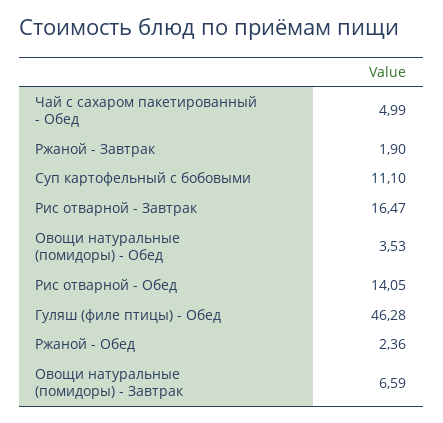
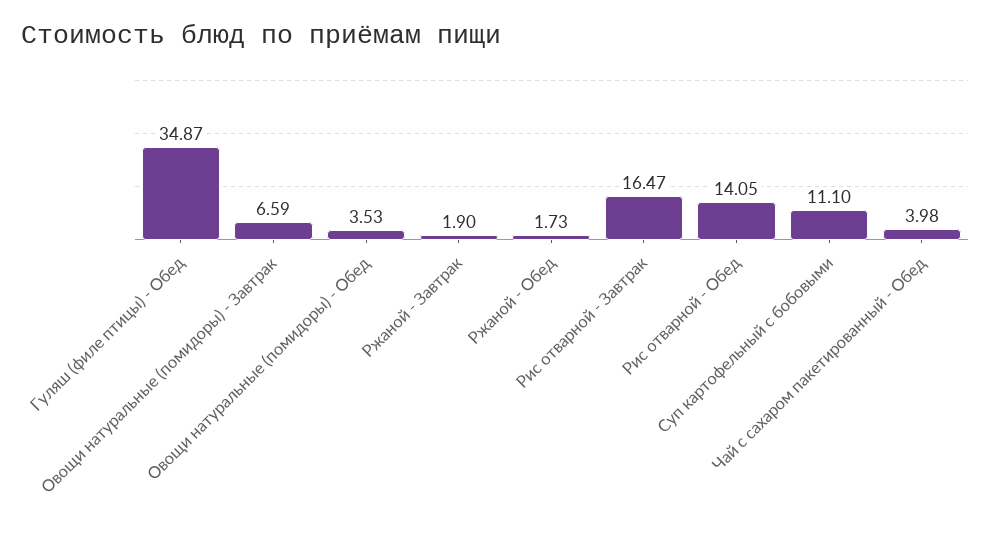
  {
-   "Чай с сахаром пакетированный - Обед": 4.99,
+   "Чай с сахаром пакетированный - Обед": 3.98,
    "Ржаной - Завтрак": 1.9,
    "Суп картофельный с бобовыми": 11.1,
    "Рис отварной - Завтрак": 16.47,
    "Овощи натуральные (помидоры) - Обед": 3.53,
    "Рис отварной - Обед": 14.05,
-   "Гуляш (филе птицы) - Обед": 46.28,
+   "Гуляш (филе птицы) - Обед": 34.87,
-   "Ржаной - Обед": 2.36,
+   "Ржаной - Обед": 1.73,
    "Овощи натуральные (помидоры) - Завтрак": 6.59
  }

